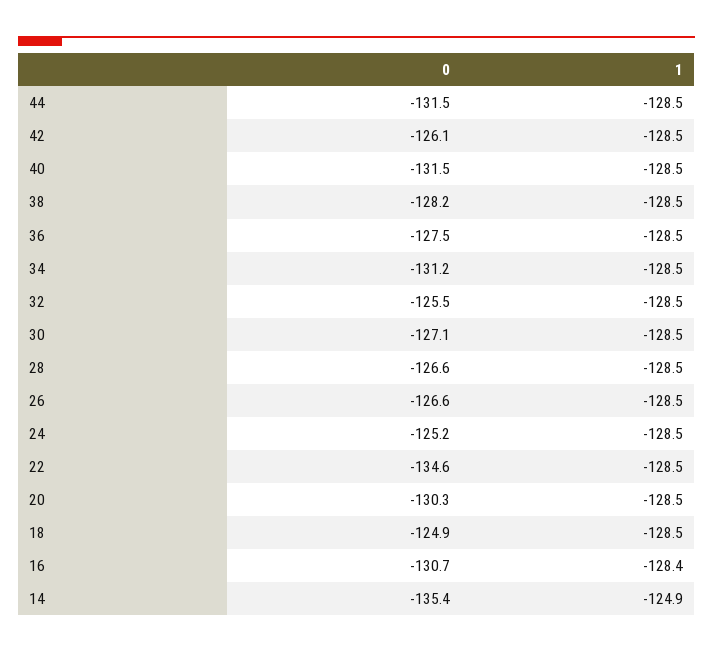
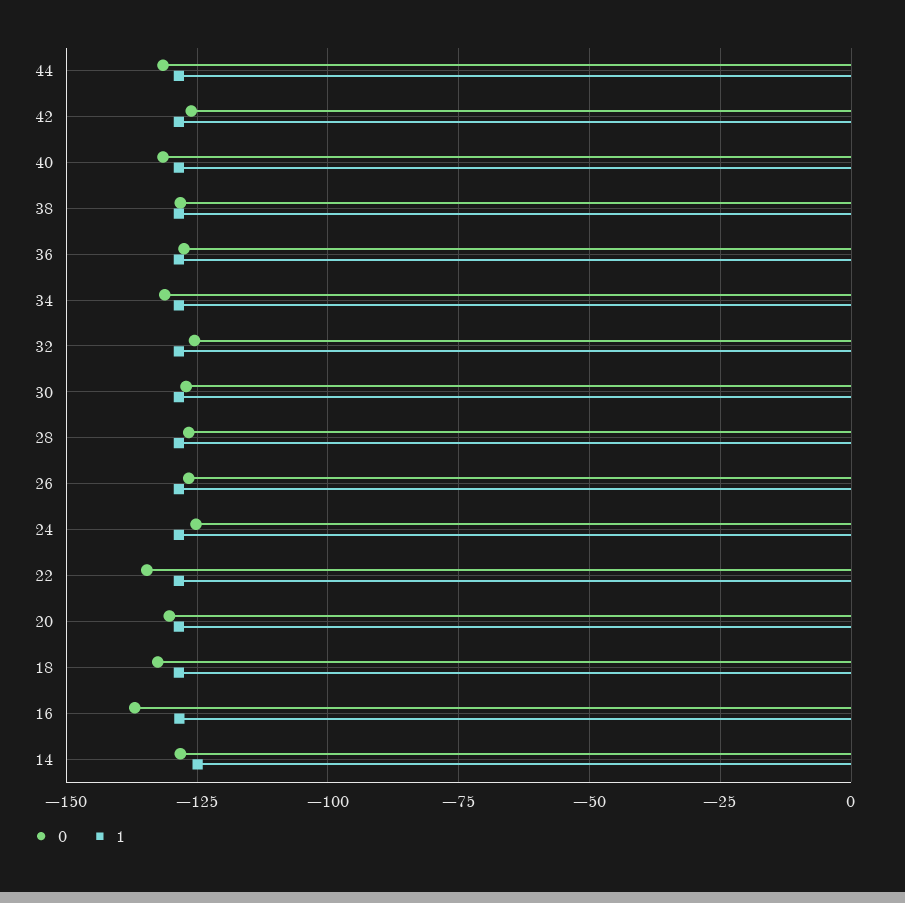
  {
    "0": {
      "44": -131.5,
      "42": -126.1,
      "40": -131.5,
      "38": -128.2,
      "36": -127.5,
      "34": -131.2,
      "32": -125.5,
      "30": -127.1,
      "28": -126.6,
      "26": -126.6,
      "24": -125.2,
      "22": -134.6,
      "20": -130.3,
-     "18": -124.9,
+     "18": -132.5,
-     "16": -130.7,
+     "16": -137.5,
-     "14": -135.4
+     "14": -127.5
    },
    "1": {
      "44": -128.5,
      "42": -128.5,
      "40": -128.5,
      "38": -128.5,
      "36": -128.5,
      "34": -128.5,
      "32": -128.5,
      "30": -128.5,
      "28": -128.5,
      "26": -128.5,
      "24": -128.5,
      "22": -128.5,
      "20": -128.5,
      "18": -128.5,
      "16": -128.4,
      "14": -124.9
    }
  }

